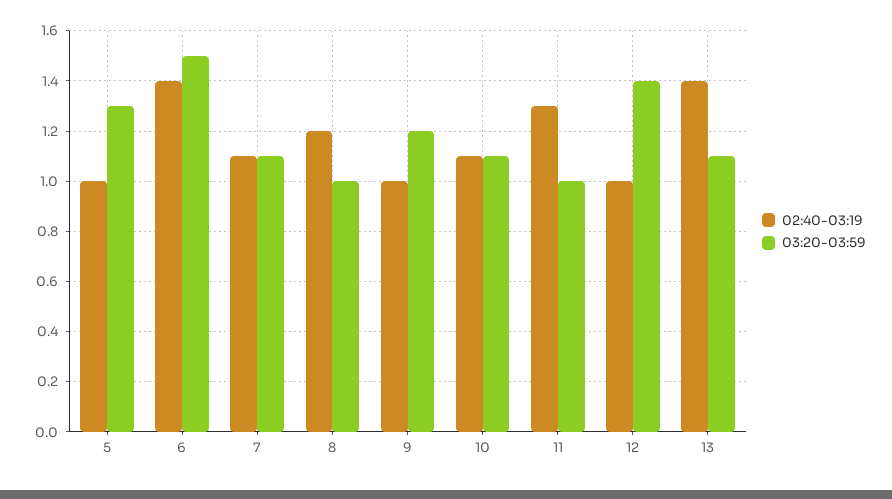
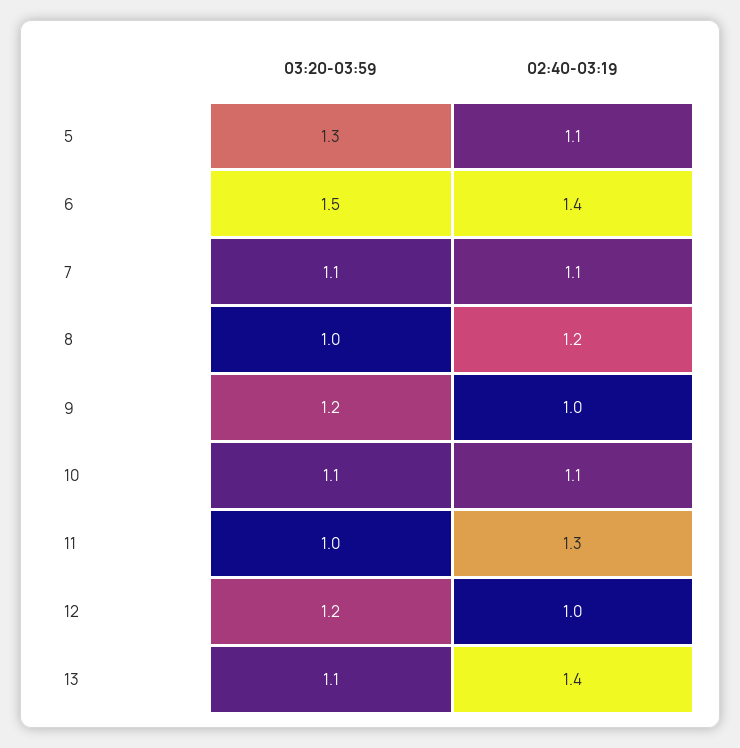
  {
    "02:40-03:19": {
-     "5": 1,
+     "5": 1.1,
      "6": 1.4,
      "7": 1.1,
      "8": 1.2,
      "9": 1,
      "10": 1.1,
      "11": 1.3,
      "12": 1,
      "13": 1.4
    },
    "03:20-03:59": {
      "5": 1.3,
      "6": 1.5,
      "7": 1.1,
      "8": 1,
      "9": 1.2,
      "10": 1.1,
      "11": 1,
-     "12": 1.4,
+     "12": 1.2,
      "13": 1.1
    }
  }

